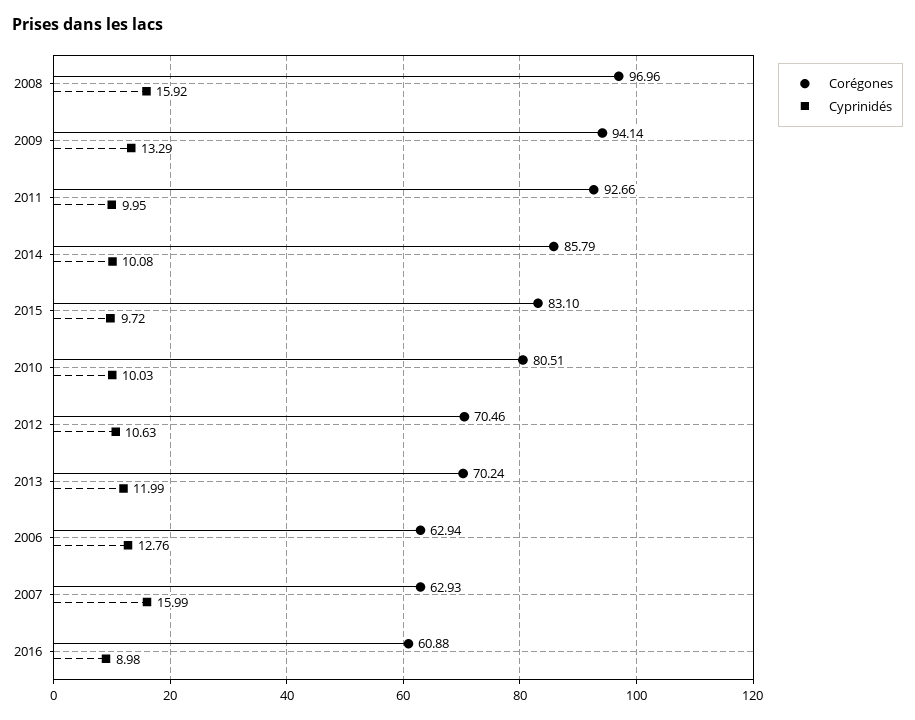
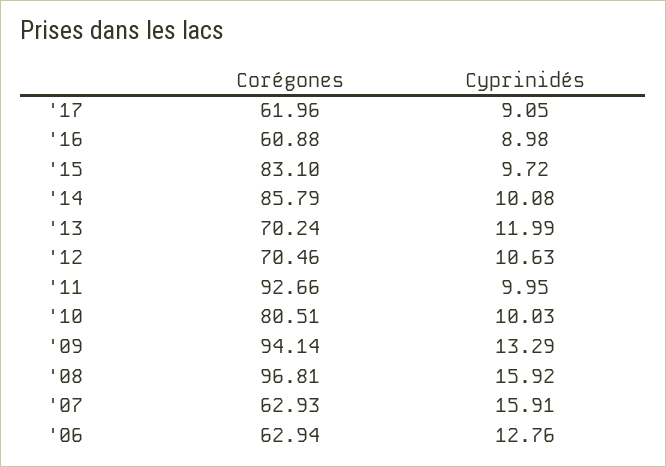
  {
    "Corégones": {
-     "2008": 96.96,
+     "2008": 96.81,
      "2009": 94.14,
      "2011": 92.66,
      "2014": 85.79,
      "2015": 83.1,
      "2010": 80.51,
      "2012": 70.46,
      "2013": 70.24,
      "2006": 62.94,
      "2007": 62.93,
-     "2016": 60.88
+     "2016": 60.88,
+     "'17": 61.96
    },
    "Cyprinidés": {
      "2008": 15.92,
      "2009": 13.29,
      "2011": 9.95,
      "2014": 10.08,
      "2015": 9.72,
      "2010": 10.03,
      "2012": 10.63,
      "2013": 11.99,
      "2006": 12.76,
-     "2007": 15.99,
+     "2007": 15.91,
-     "2016": 8.98
+     "2016": 8.98,
+     "'17": 9.05
    }
  }

